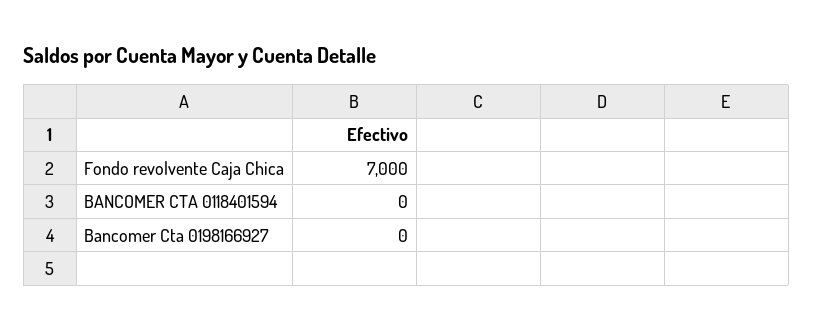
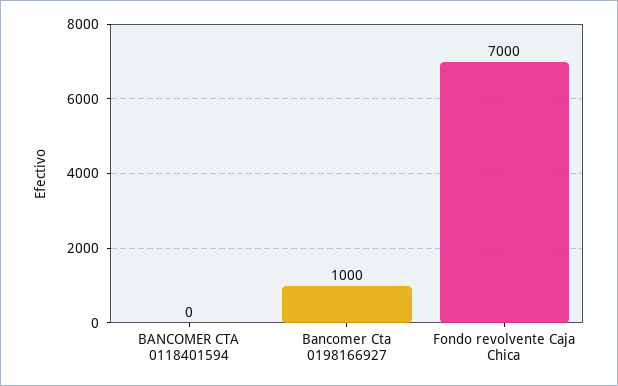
  {
    "Fondo revolvente Caja Chica": 7000,
    "BANCOMER CTA 0118401594": 0,
-   "Bancomer Cta 0198166927": 0
+   "Bancomer Cta 0198166927": 1000
  }

